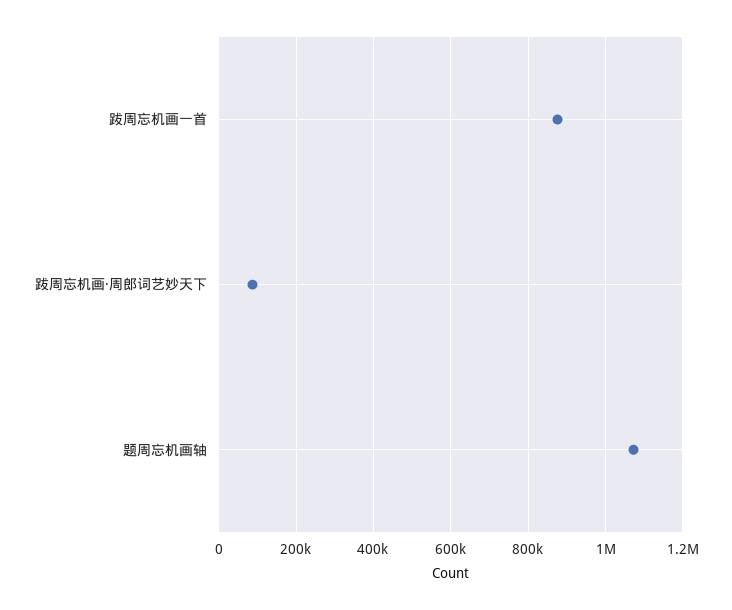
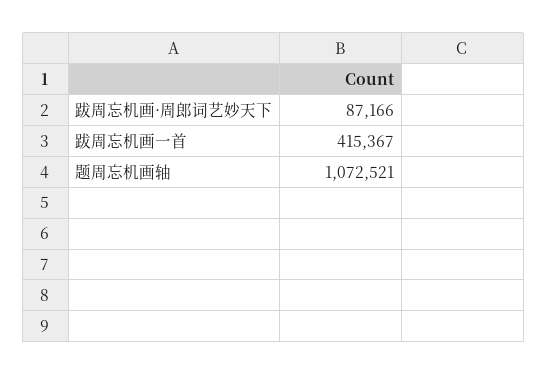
  {
-   "跋周忘机画一首": 880000,
+   "跋周忘机画一首": 415367,
    "跋周忘机画·周郎词艺妙天下": 87166,
    "题周忘机画轴": 1072521
  }

